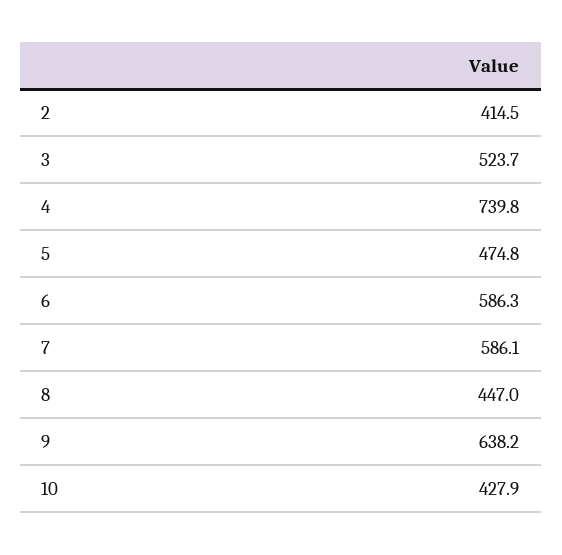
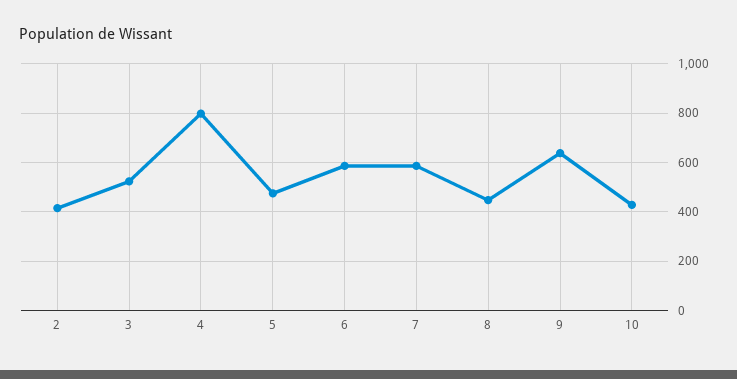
  {
    "2": 414.5,
    "3": 523.7,
-   "4": 739.8,
+   "4": 800,
    "5": 474.8,
    "6": 586.3,
    "7": 586.1,
    "8": 447,
    "9": 638.2,
    "10": 427.9
  }

